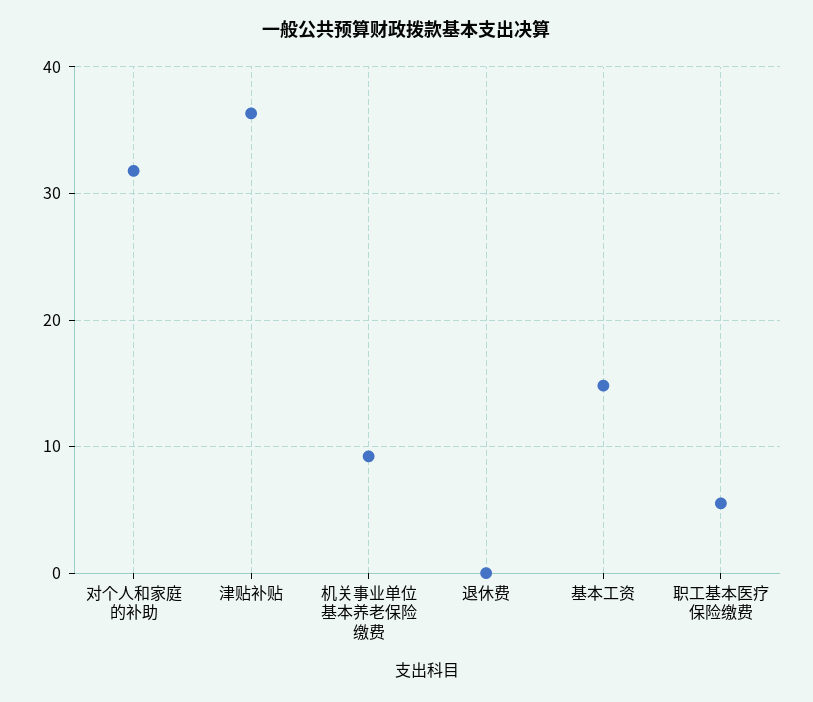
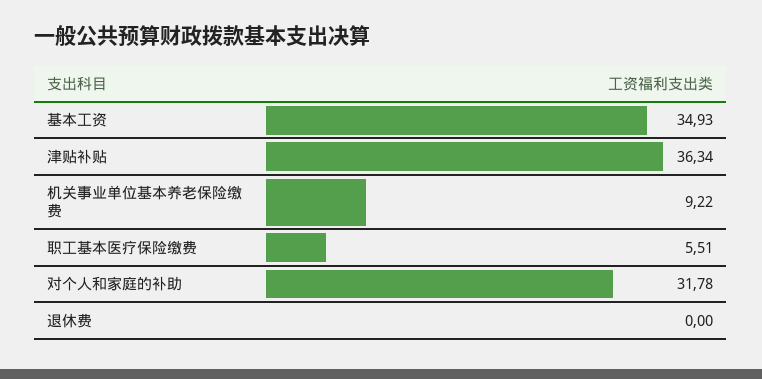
  {
    "对个人和家庭的补助": 31.78,
    "津贴补贴": 36.34,
    "机关事业单位基本养老保险缴费": 9.22,
    "退休费": 0,
-   "基本工资": 15,
+   "基本工资": 34.93,
    "职工基本医疗保险缴费": 5.51
  }

